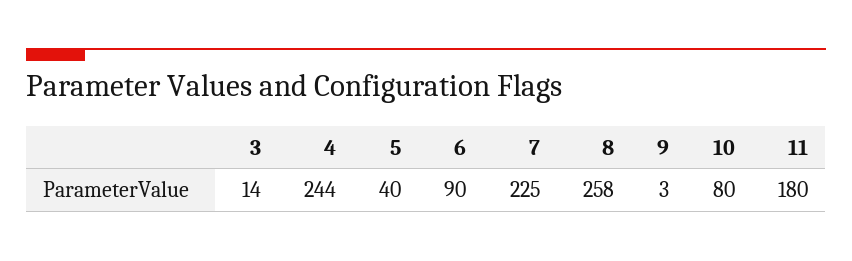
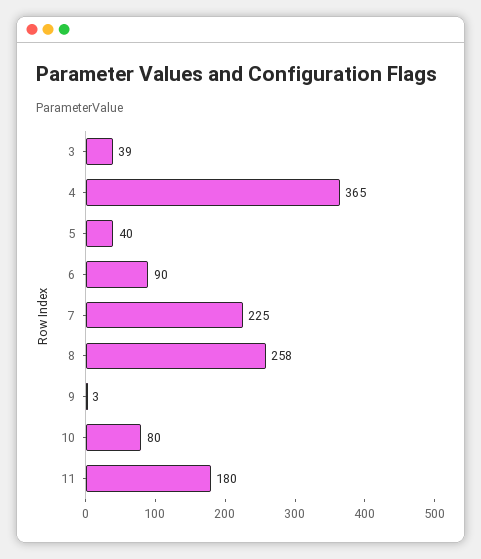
  {
-   "3": 14,
+   "3": 39,
-   "4": 244,
+   "4": 365,
    "5": 40,
    "6": 90,
    "7": 225,
    "8": 258,
    "9": 3,
    "10": 80,
    "11": 180
  }

